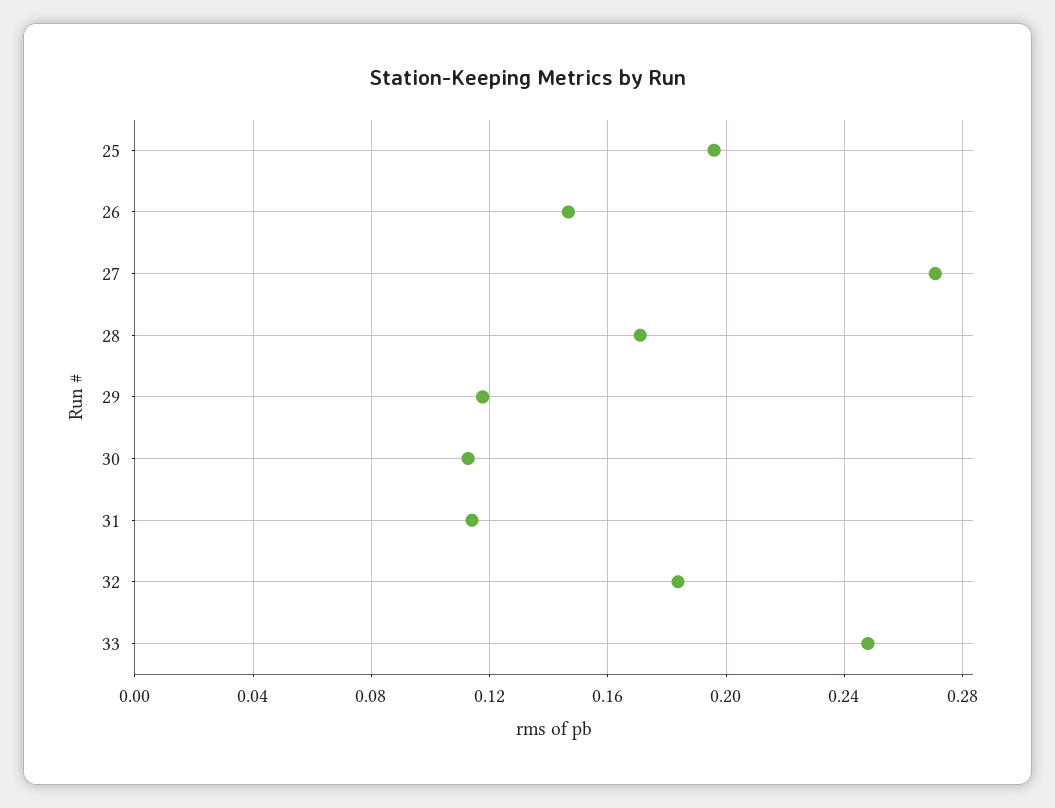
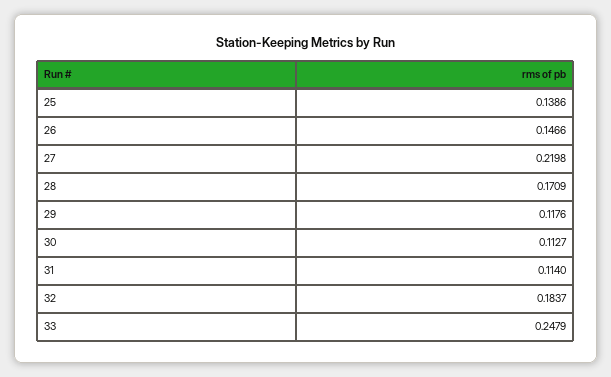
  {
-   "25": 0.195,
+   "25": 0.1386,
    "26": 0.1466,
-   "27": 0.27,
+   "27": 0.2198,
    "28": 0.1709,
    "29": 0.1176,
    "30": 0.1127,
    "31": 0.114,
    "32": 0.1837,
    "33": 0.2479
  }

